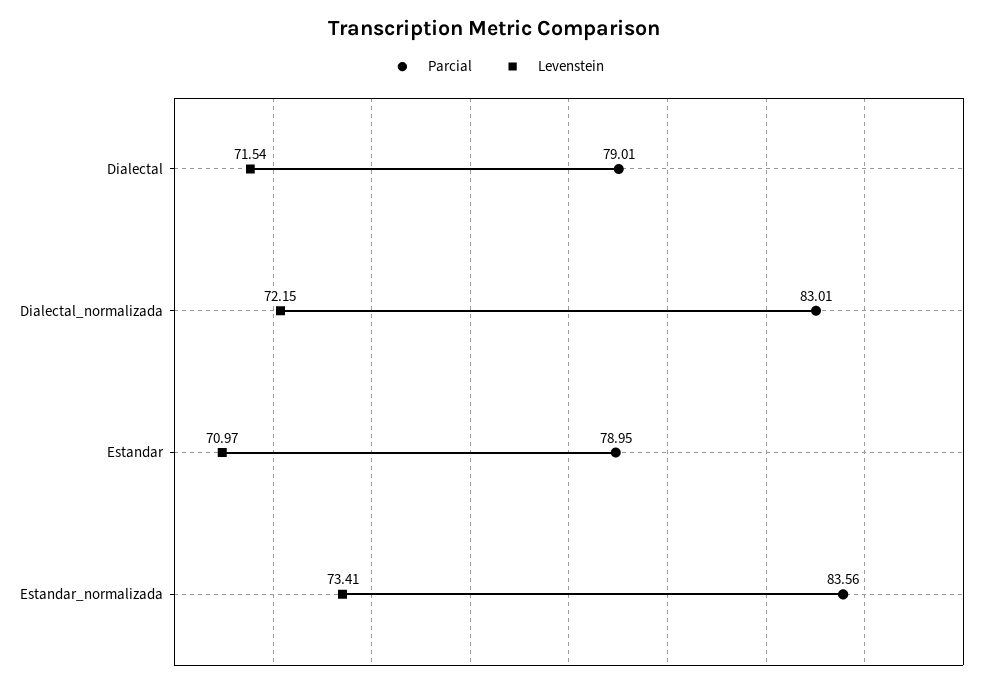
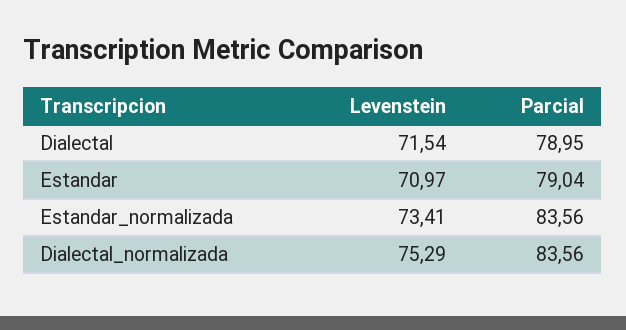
  {
    "Parcial": {
-     "Dialectal": 79.01,
+     "Dialectal": 78.95,
-     "Dialectal_normalizada": 83.01,
+     "Dialectal_normalizada": 83.56,
-     "Estandar": 78.95,
+     "Estandar": 79.04,
      "Estandar_normalizada": 83.56
    },
    "Levenstein": {
      "Dialectal": 71.54,
-     "Dialectal_normalizada": 72.15,
+     "Dialectal_normalizada": 75.29,
      "Estandar": 70.97,
      "Estandar_normalizada": 73.41
    }
  }

